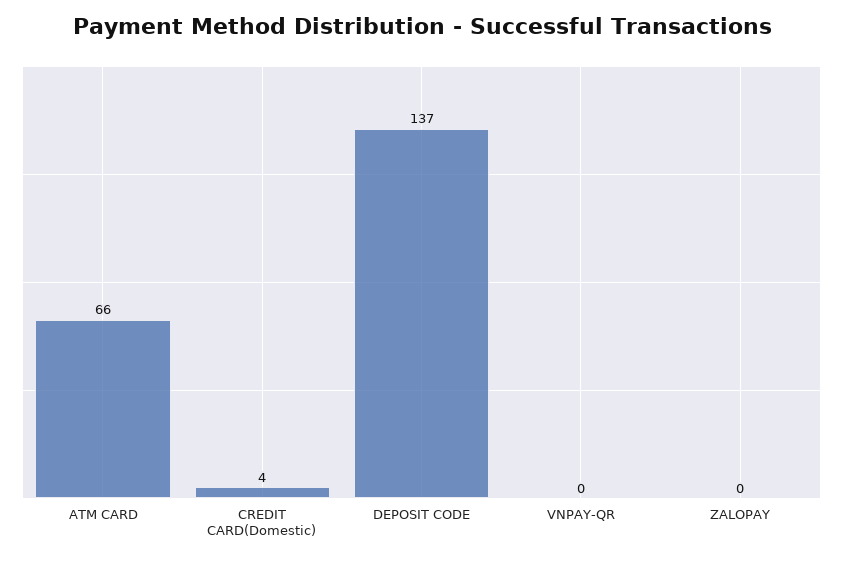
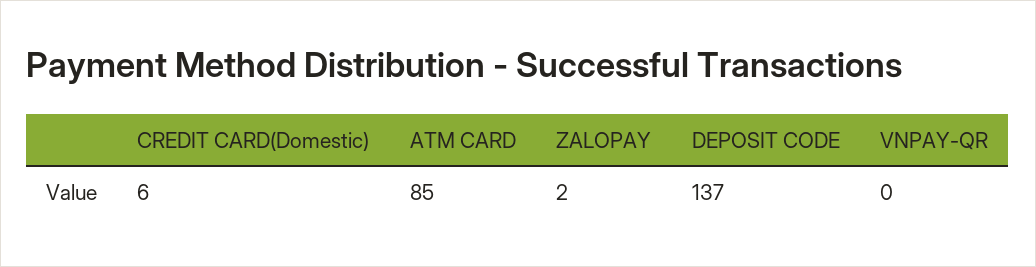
  {
-   "ATM CARD": 66,
+   "ATM CARD": 85,
-   "CREDIT CARD(Domestic)": 4,
+   "CREDIT CARD(Domestic)": 6,
    "DEPOSIT CODE": 137,
    "VNPAY-QR": 0,
-   "ZALOPAY": 0
+   "ZALOPAY": 2
  }

